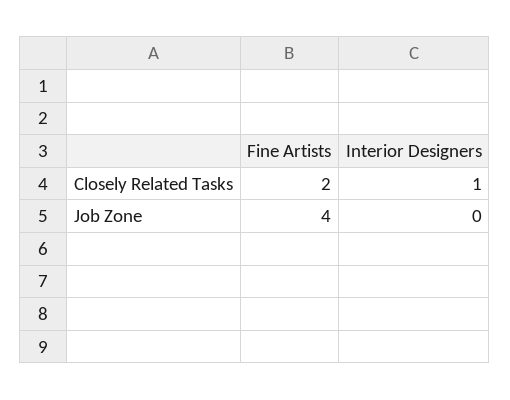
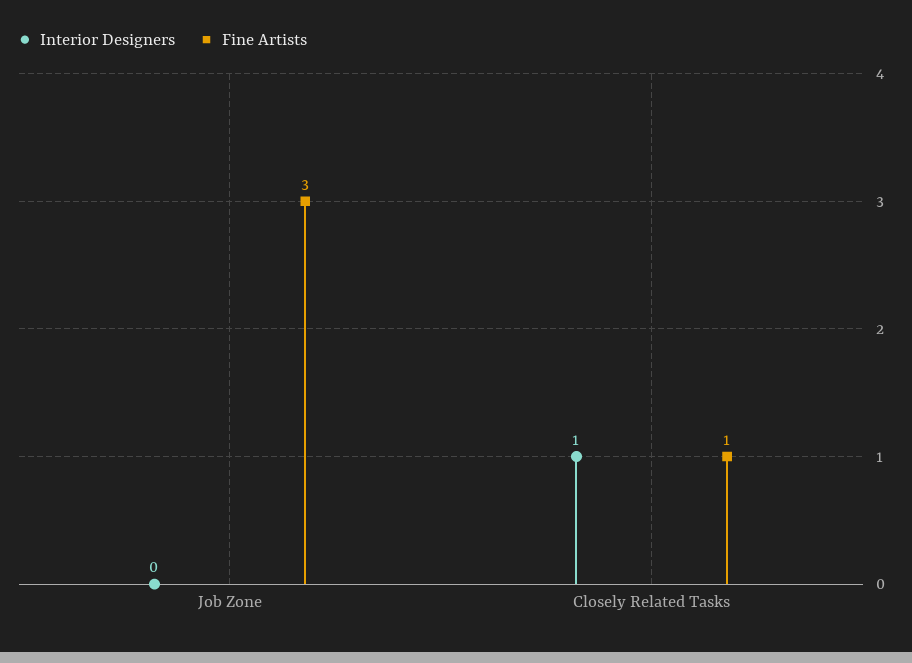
  {
    "Fine Artists": {
-     "Closely Related Tasks": 2,
+     "Closely Related Tasks": 1,
-     "Job Zone": 4
+     "Job Zone": 3
    },
    "Interior Designers": {
      "Closely Related Tasks": 1,
      "Job Zone": 0
    }
  }

